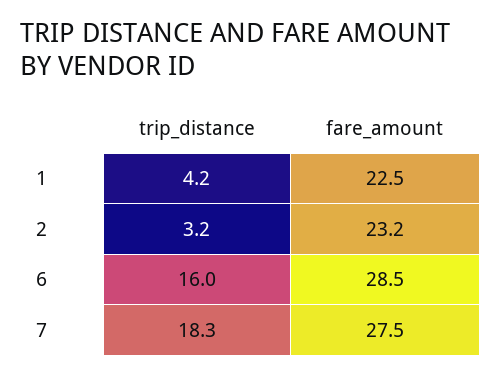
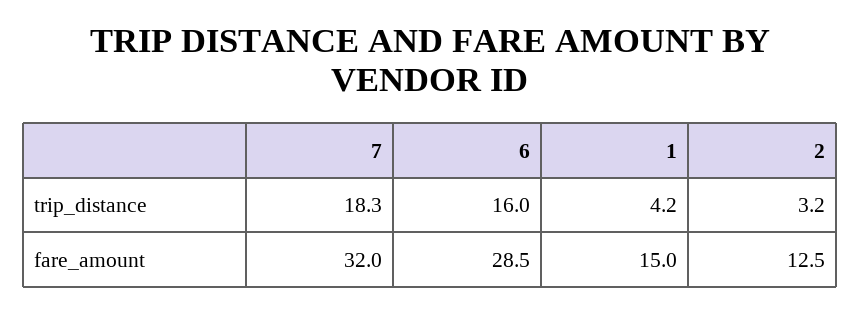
  {
    "trip_distance": {
      "1": 4.2,
      "2": 3.2,
      "6": 16,
      "7": 18.3
    },
    "fare_amount": {
-     "1": 22.5,
+     "1": 15,
-     "2": 23.2,
+     "2": 12.5,
      "6": 28.5,
-     "7": 27.5
+     "7": 32
    }
  }

